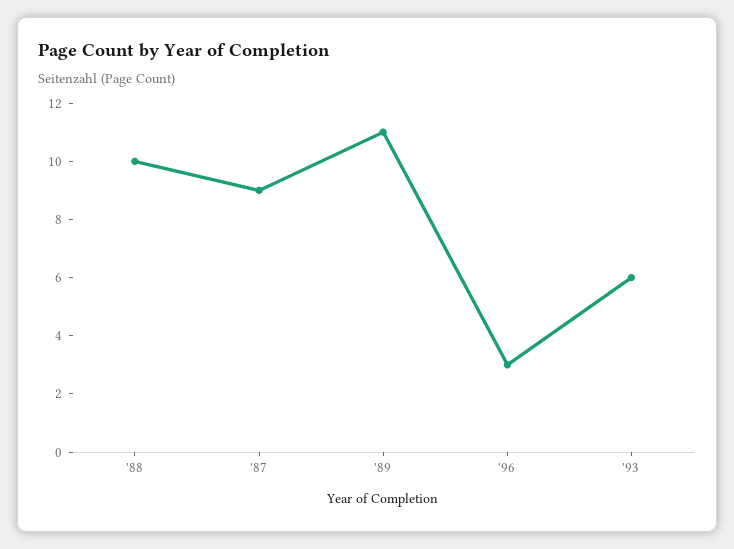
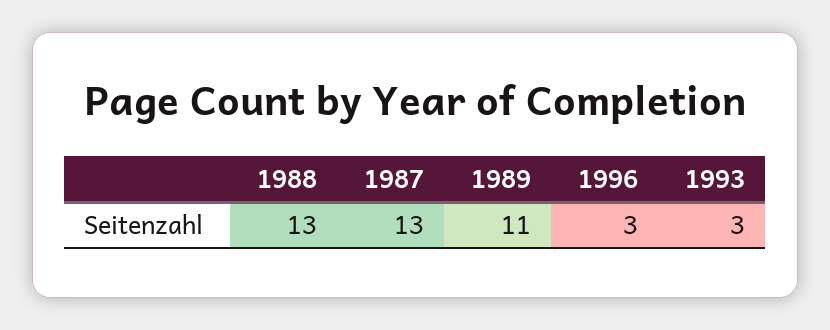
  {
-   "'88": 10,
+   "'88": 13,
-   "'87": 9,
+   "'87": 13,
    "'89": 11,
    "'96": 3,
-   "'93": 6
+   "'93": 3
  }

